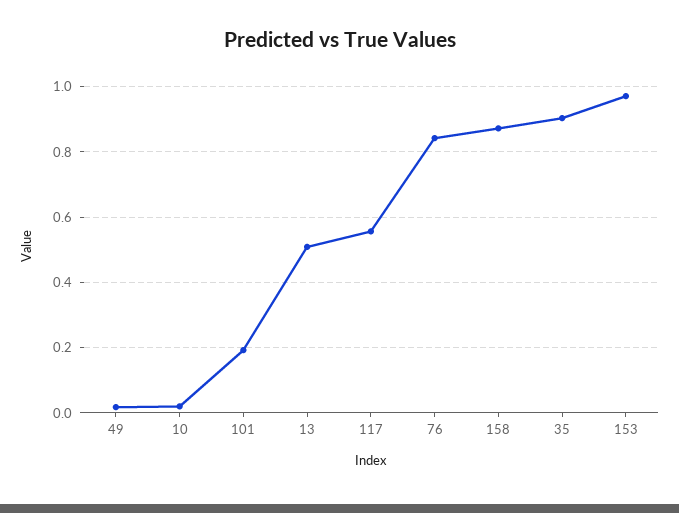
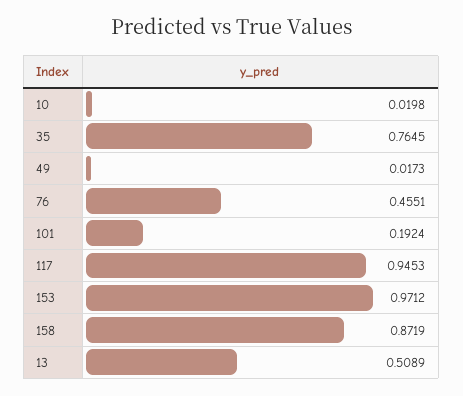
  {
    "49": 0.0173,
    "10": 0.0198,
    "101": 0.1924,
    "13": 0.5089,
-   "117": 0.56,
+   "117": 0.9453,
-   "76": 0.84,
+   "76": 0.4551,
    "158": 0.8719,
-   "35": 0.9,
+   "35": 0.7645,
    "153": 0.9712
  }

